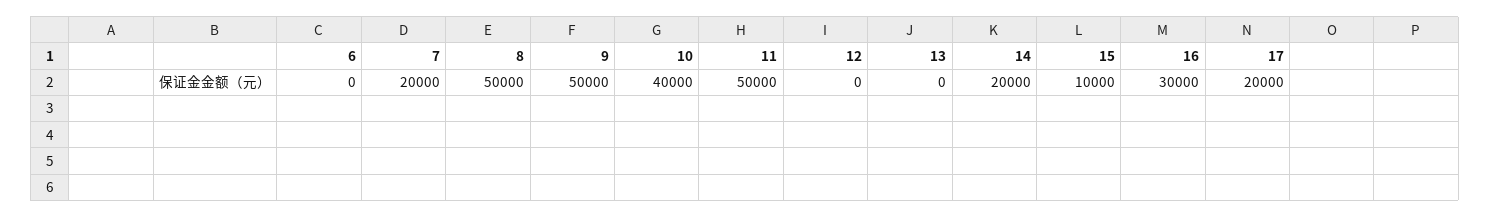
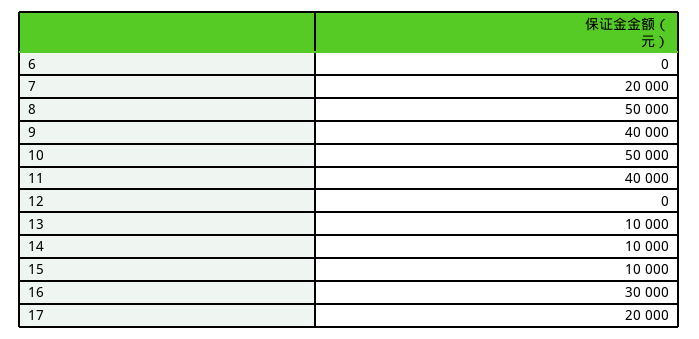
  {
    "6": 0,
    "7": 20000,
    "8": 50000,
-   "9": 50000,
+   "9": 40000,
-   "10": 40000,
+   "10": 50000,
-   "11": 50000,
+   "11": 40000,
    "12": 0,
-   "13": 0,
+   "13": 10000,
-   "14": 20000,
+   "14": 10000,
    "15": 10000,
    "16": 30000,
    "17": 20000
  }

